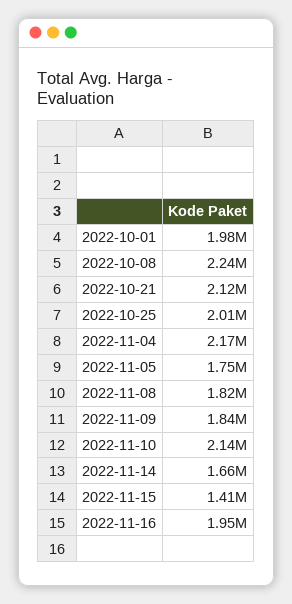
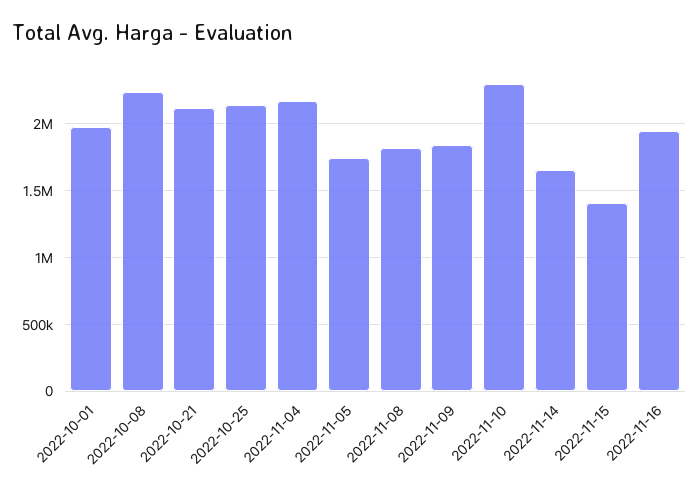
  {
    "2022-10-01": 1980000,
    "2022-10-08": 2240000,
    "2022-10-21": 2120000,
-   "2022-10-25": 2010000,
+   "2022-10-25": 2150000,
    "2022-11-04": 2170000,
    "2022-11-05": 1750000,
    "2022-11-08": 1820000,
    "2022-11-09": 1840000,
-   "2022-11-10": 2140000,
+   "2022-11-10": 2300000,
    "2022-11-14": 1660000,
    "2022-11-15": 1410000,
    "2022-11-16": 1950000
  }

